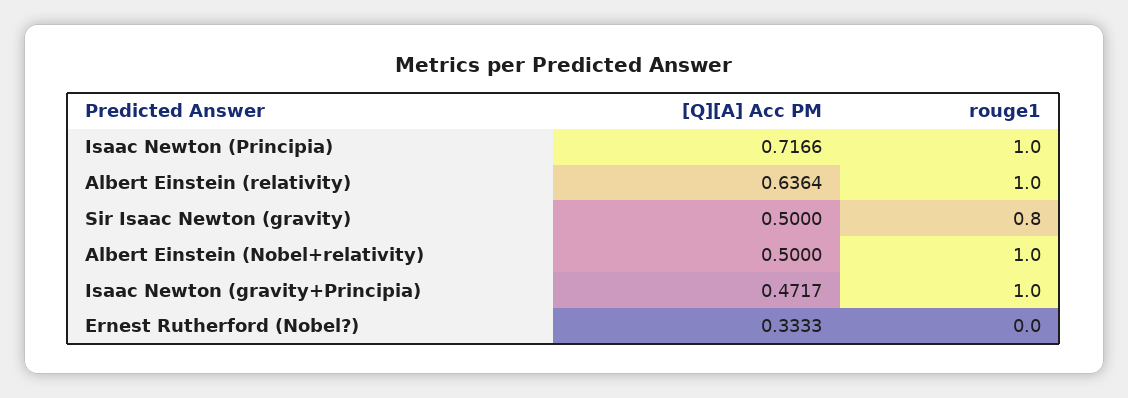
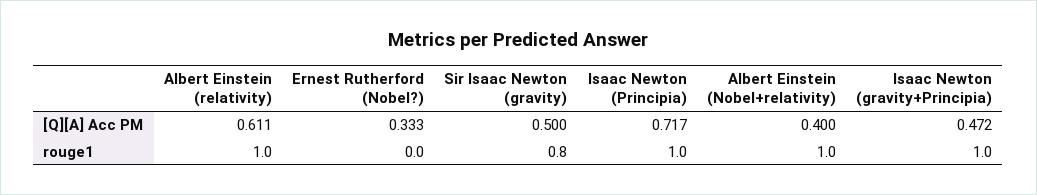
  {
    "[Q][A] Acc PM": {
      "Isaac Newton (Principia)": 0.7166,
-     "Albert Einstein (relativity)": 0.6364,
+     "Albert Einstein (relativity)": 0.611,
      "Sir Isaac Newton (gravity)": 0.5,
-     "Albert Einstein (Nobel+relativity)": 0.5,
+     "Albert Einstein (Nobel+relativity)": 0.4,
      "Isaac Newton (gravity+Principia)": 0.4717,
      "Ernest Rutherford (Nobel?)": 0.3333
    },
    "rouge1": {
      "Isaac Newton (Principia)": 1,
      "Albert Einstein (relativity)": 1,
      "Sir Isaac Newton (gravity)": 0.8,
      "Albert Einstein (Nobel+relativity)": 1,
      "Isaac Newton (gravity+Principia)": 1,
      "Ernest Rutherford (Nobel?)": 0
    }
  }

